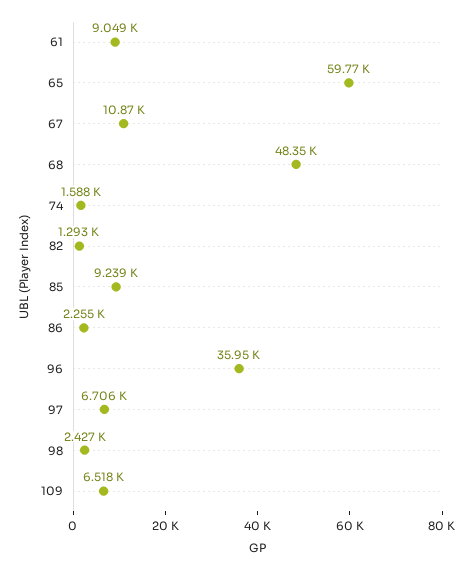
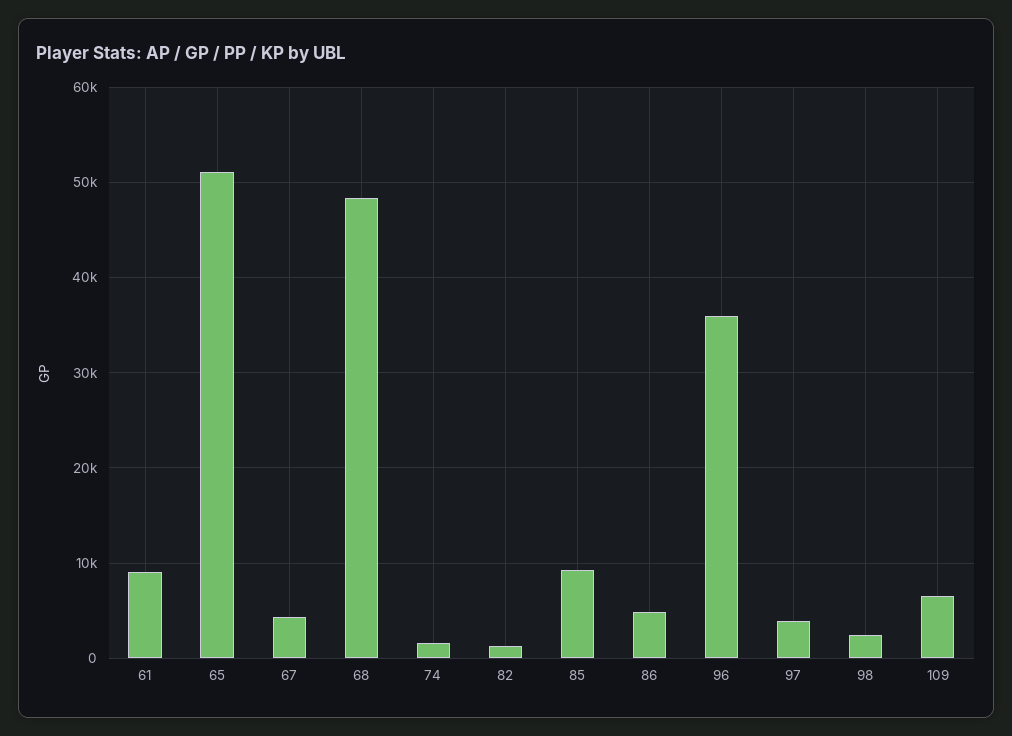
  {
    "61": 9049,
-   "65": 59770,
+   "65": 51000,
-   "67": 10870,
+   "67": 4000,
    "68": 48350,
    "74": 1588,
    "82": 1293,
    "85": 9239,
-   "86": 2255,
+   "86": 5000,
    "96": 35950,
-   "97": 6706,
+   "97": 4000,
    "98": 2427,
    "109": 6518
  }

